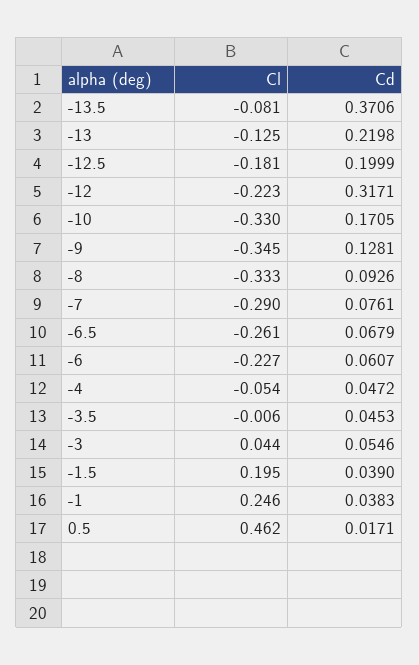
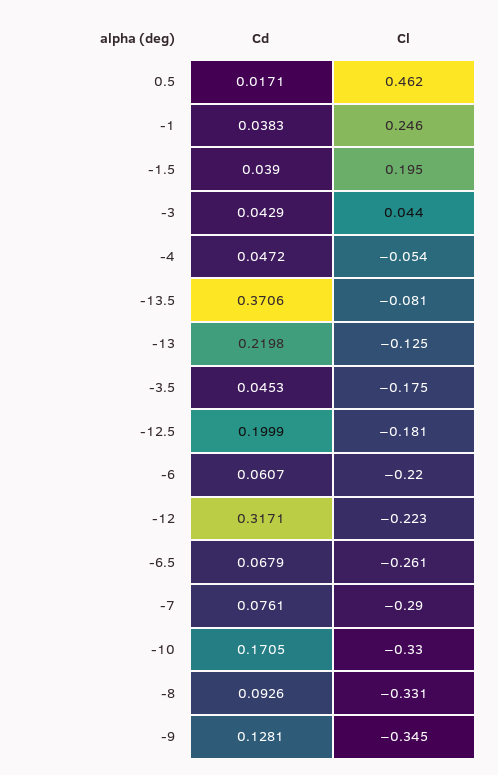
  {
    "Cl": {
      "-13.5": -0.081,
      "-13": -0.125,
      "-12.5": -0.181,
      "-12": -0.223,
      "-10": -0.33,
      "-9": -0.345,
-     "-8": -0.333,
+     "-8": -0.331,
      "-7": -0.29,
      "-6.5": -0.261,
-     "-6": -0.227,
+     "-6": -0.22,
      "-4": -0.054,
-     "-3.5": -0.006,
+     "-3.5": -0.175,
      "-3": 0.044,
      "-1.5": 0.195,
      "-1": 0.246,
      "0.5": 0.462
    },
    "Cd": {
      "-13.5": 0.3706,
      "-13": 0.2198,
      "-12.5": 0.1999,
      "-12": 0.3171,
      "-10": 0.1705,
      "-9": 0.1281,
      "-8": 0.0926,
      "-7": 0.0761,
      "-6.5": 0.0679,
      "-6": 0.0607,
      "-4": 0.0472,
      "-3.5": 0.0453,
-     "-3": 0.0546,
+     "-3": 0.0429,
      "-1.5": 0.039,
      "-1": 0.0383,
      "0.5": 0.0171
    }
  }

